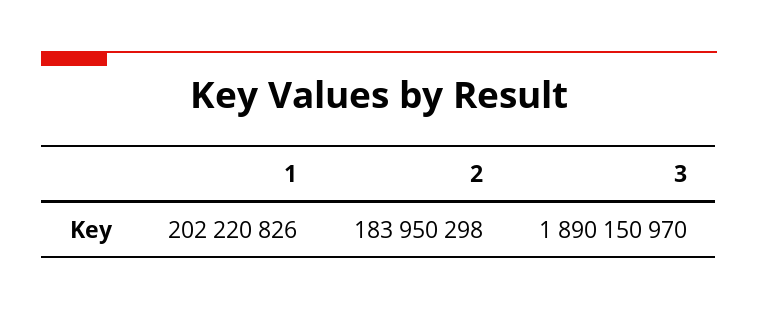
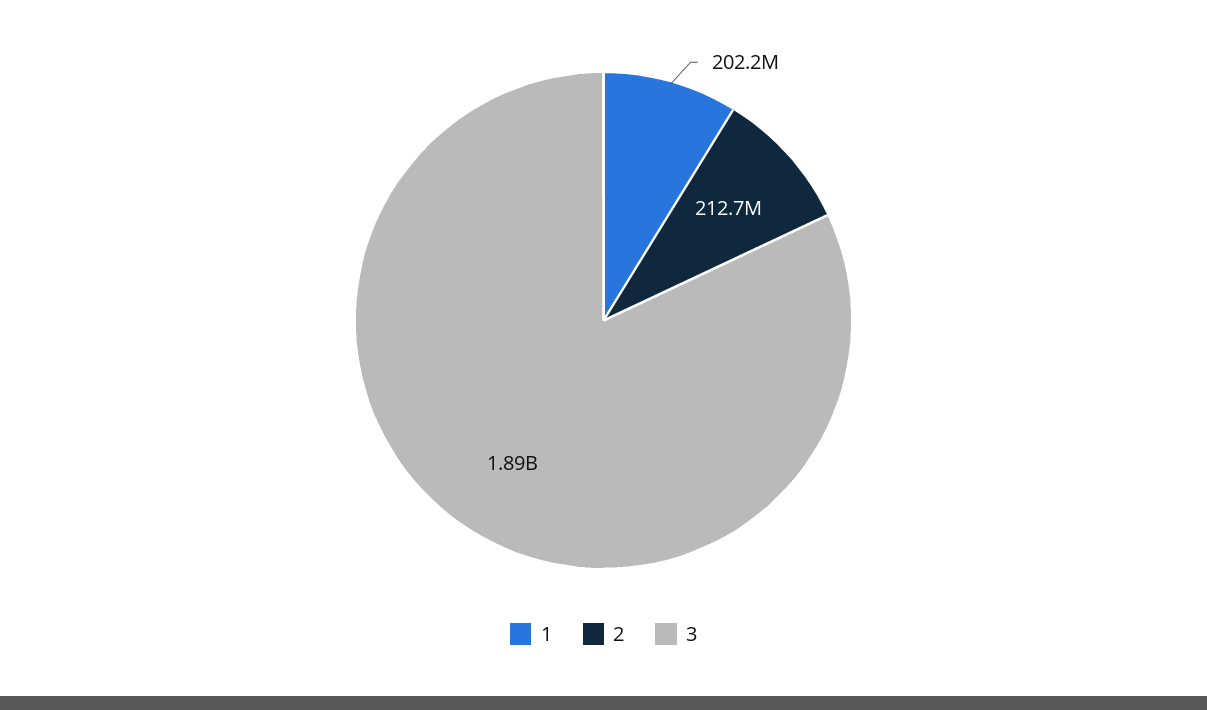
  {
    "1": 202220826,
-   "2": 183950298,
+   "2": 212700000,
    "3": 1890150970
  }

